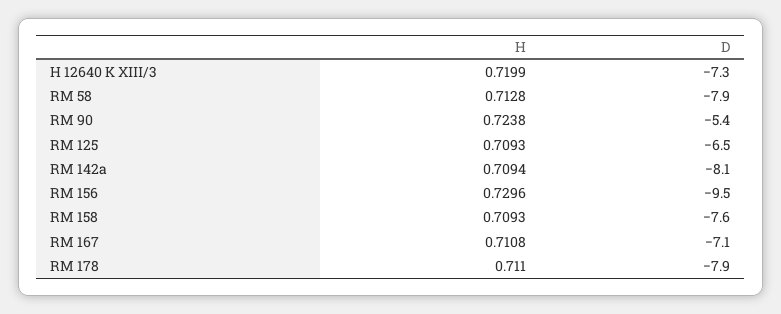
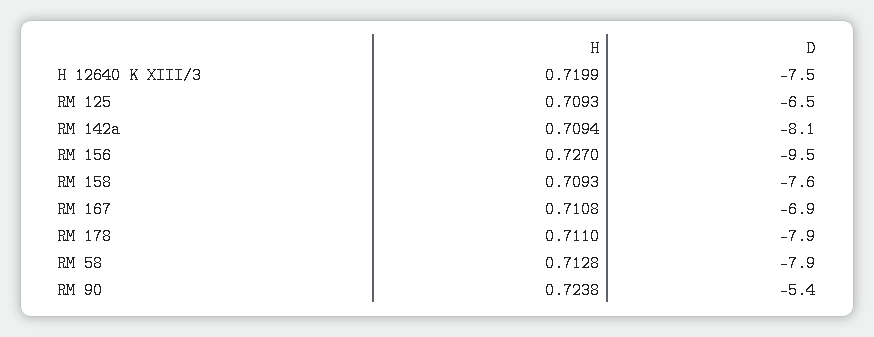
  {
    "H": {
      "H 12640 K XIII/3": 0.7199,
      "RM 58": 0.7128,
      "RM 90": 0.7238,
      "RM 125": 0.7093,
      "RM 142a": 0.7094,
-     "RM 156": 0.7296,
+     "RM 156": 0.727,
      "RM 158": 0.7093,
      "RM 167": 0.7108,
      "RM 178": 0.711
    },
    "D": {
-     "H 12640 K XIII/3": -7.3,
+     "H 12640 K XIII/3": -7.5,
      "RM 58": -7.9,
      "RM 90": -5.4,
      "RM 125": -6.5,
      "RM 142a": -8.1,
      "RM 156": -9.5,
      "RM 158": -7.6,
-     "RM 167": -7.1,
+     "RM 167": -6.9,
      "RM 178": -7.9
    }
  }

